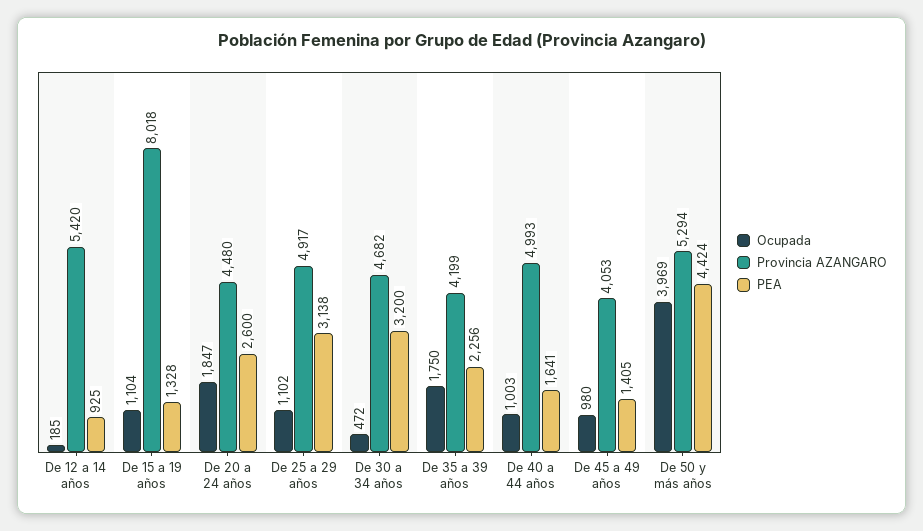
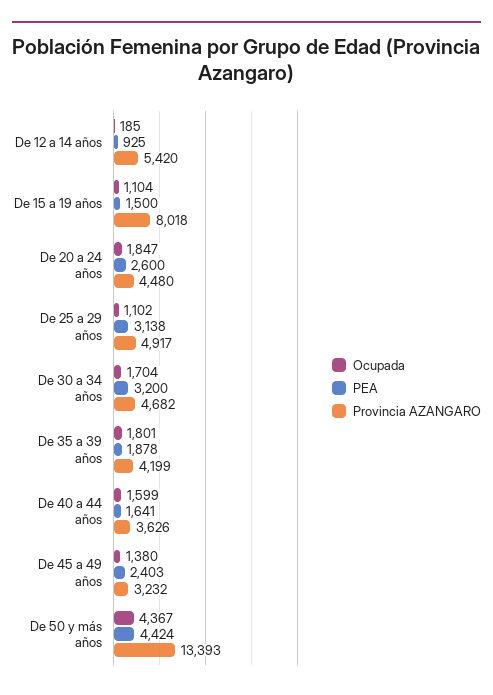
  {
    "Ocupada": {
      "De 12 a 14 años": 185,
      "De 15 a 19 años": 1104,
      "De 20 a 24 años": 1847,
      "De 25 a 29 años": 1102,
-     "De 30 a 34 años": 472,
+     "De 30 a 34 años": 1704,
-     "De 35 a 39 años": 1750,
+     "De 35 a 39 años": 1801,
-     "De 40 a 44 años": 1003,
+     "De 40 a 44 años": 1599,
-     "De 45 a 49 años": 980,
+     "De 45 a 49 años": 1380,
-     "De 50 y más años": 3969
+     "De 50 y más años": 4367
    },
    "Provincia AZANGARO": {
      "De 12 a 14 años": 5420,
      "De 15 a 19 años": 8018,
      "De 20 a 24 años": 4480,
      "De 25 a 29 años": 4917,
      "De 30 a 34 años": 4682,
      "De 35 a 39 años": 4199,
-     "De 40 a 44 años": 4993,
+     "De 40 a 44 años": 3626,
-     "De 45 a 49 años": 4053,
+     "De 45 a 49 años": 3232,
-     "De 50 y más años": 5294
+     "De 50 y más años": 13393
    },
    "PEA": {
      "De 12 a 14 años": 925,
-     "De 15 a 19 años": 1328,
+     "De 15 a 19 años": 1500,
      "De 20 a 24 años": 2600,
      "De 25 a 29 años": 3138,
      "De 30 a 34 años": 3200,
-     "De 35 a 39 años": 2256,
+     "De 35 a 39 años": 1878,
      "De 40 a 44 años": 1641,
-     "De 45 a 49 años": 1405,
+     "De 45 a 49 años": 2403,
      "De 50 y más años": 4424
    }
  }

